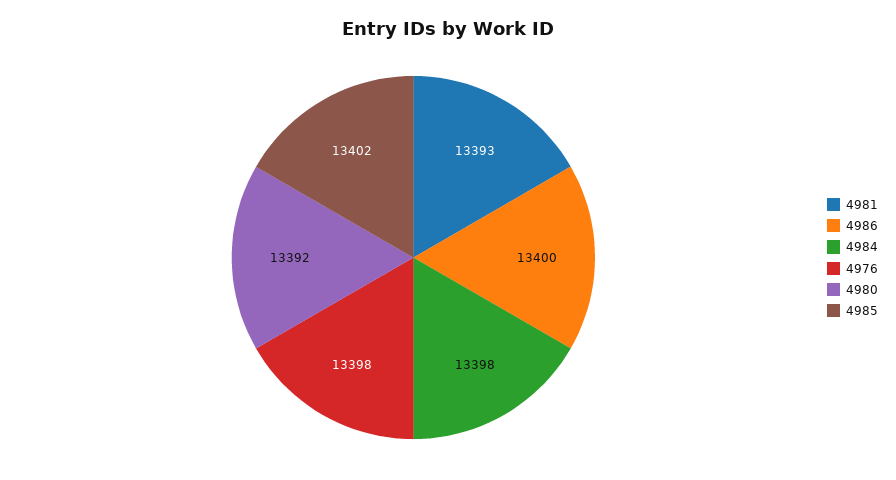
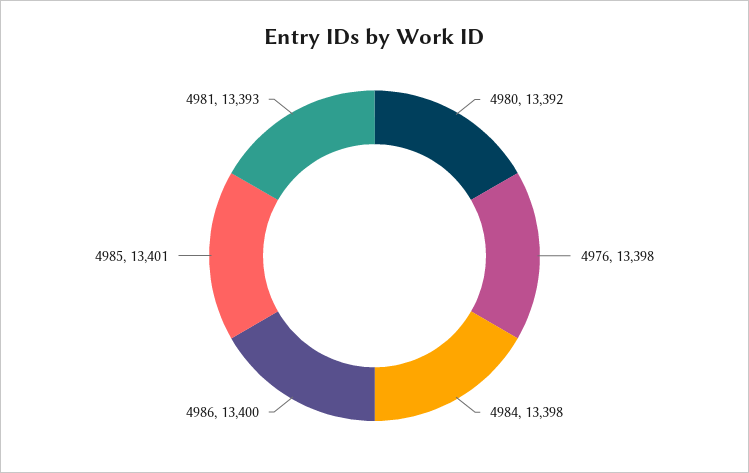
  {
    "4981": 13393,
    "4986": 13400,
    "4984": 13398,
    "4976": 13398,
    "4980": 13392,
-   "4985": 13402
+   "4985": 13401
  }

